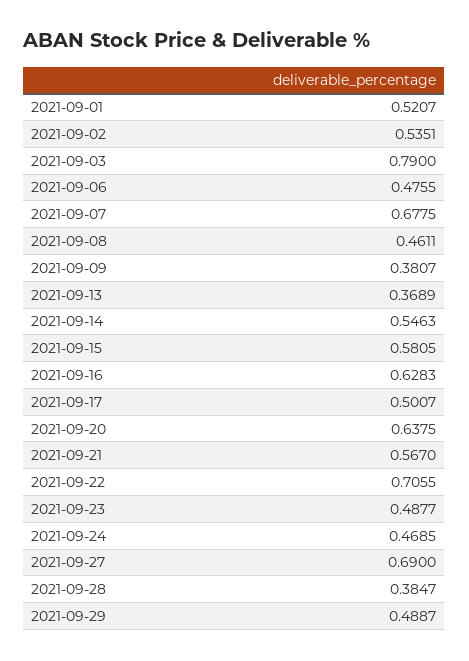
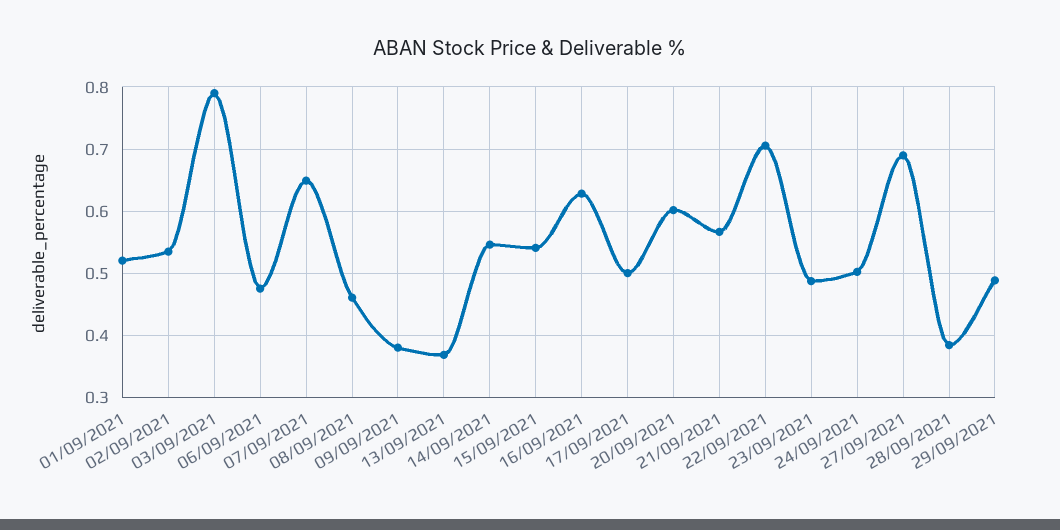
  {
    "2021-09-01": 0.5207,
    "2021-09-02": 0.5351,
    "2021-09-03": 0.79,
    "2021-09-06": 0.4755,
-   "2021-09-07": 0.6775,
+   "2021-09-07": 0.65,
    "2021-09-08": 0.4611,
    "2021-09-09": 0.3807,
    "2021-09-13": 0.3689,
    "2021-09-14": 0.5463,
-   "2021-09-15": 0.5805,
+   "2021-09-15": 0.54,
    "2021-09-16": 0.6283,
    "2021-09-17": 0.5007,
-   "2021-09-20": 0.6375,
+   "2021-09-20": 0.6,
    "2021-09-21": 0.567,
    "2021-09-22": 0.7055,
    "2021-09-23": 0.4877,
-   "2021-09-24": 0.4685,
+   "2021-09-24": 0.5,
    "2021-09-27": 0.69,
    "2021-09-28": 0.3847,
    "2021-09-29": 0.4887
  }

